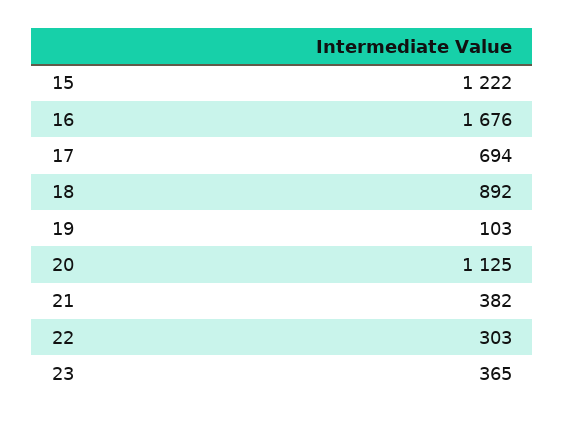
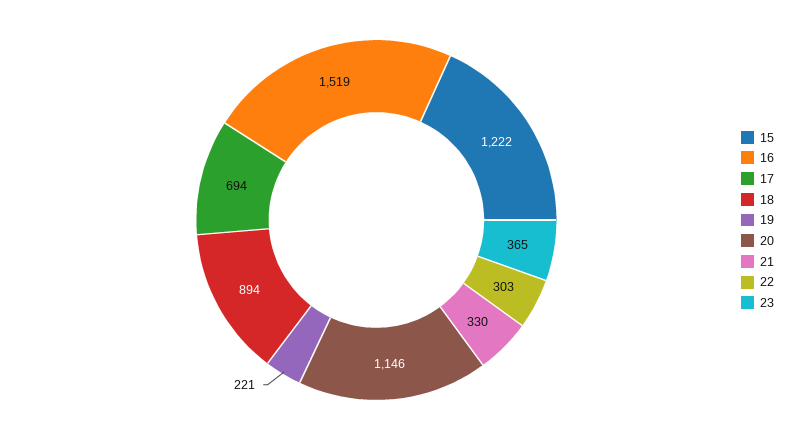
  {
    "15": 1222,
-   "16": 1676,
+   "16": 1519,
    "17": 694,
-   "18": 892,
+   "18": 894,
-   "19": 103,
+   "19": 221,
-   "20": 1125,
+   "20": 1146,
-   "21": 382,
+   "21": 330,
    "22": 303,
    "23": 365
  }

